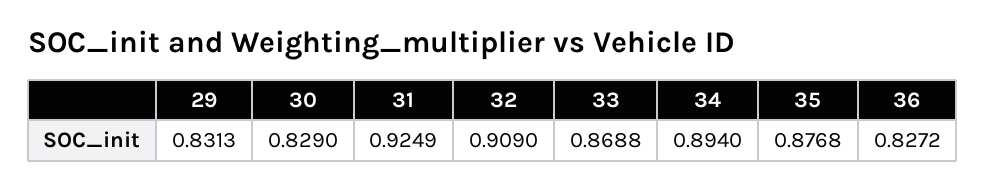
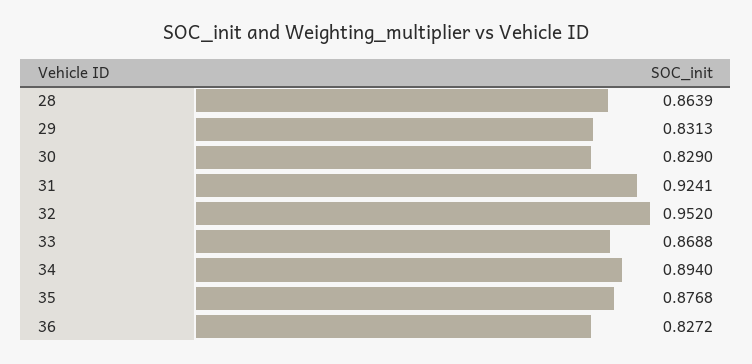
  {
    "29": 0.8313,
    "30": 0.829,
-   "31": 0.9249,
+   "31": 0.9241,
-   "32": 0.909,
+   "32": 0.952,
    "33": 0.8688,
    "34": 0.894,
    "35": 0.8768,
-   "36": 0.8272
+   "36": 0.8272,
+   "28": 0.8639
  }

